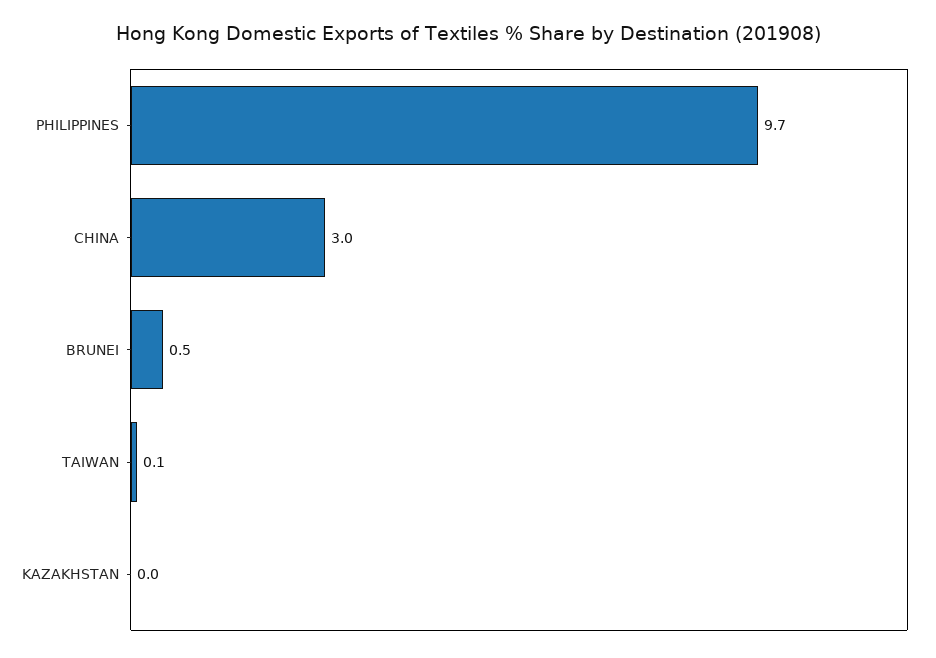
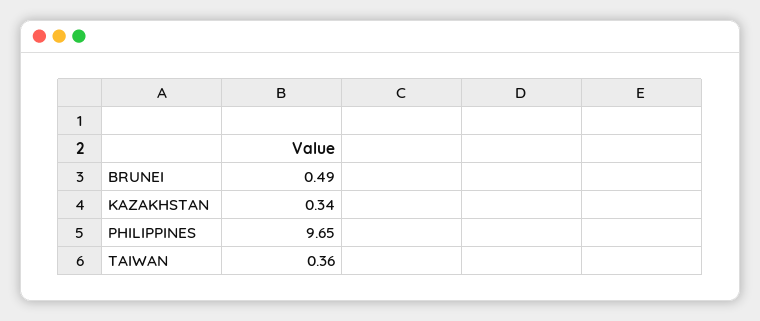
  {
    "PHILIPPINES": 9.65,
-   "CHINA": 3,
    "BRUNEI": 0.49,
-   "TAIWAN": 0.1,
+   "TAIWAN": 0.36,
-   "KAZAKHSTAN": 0
+   "KAZAKHSTAN": 0.34
  }

